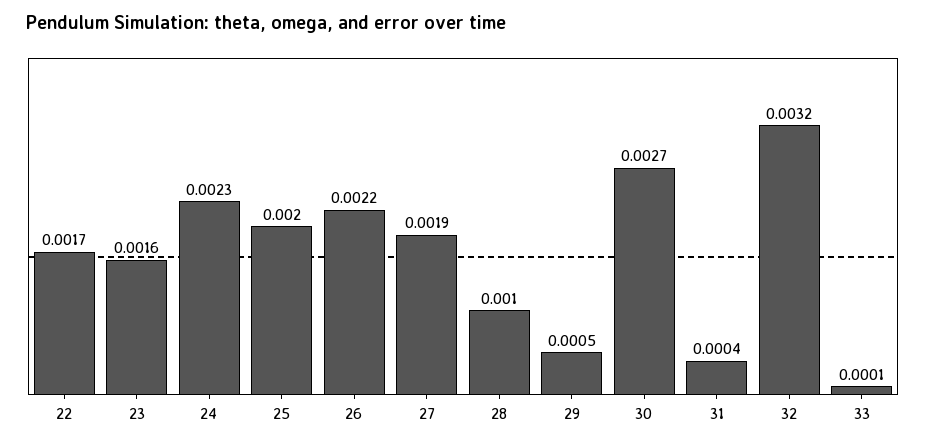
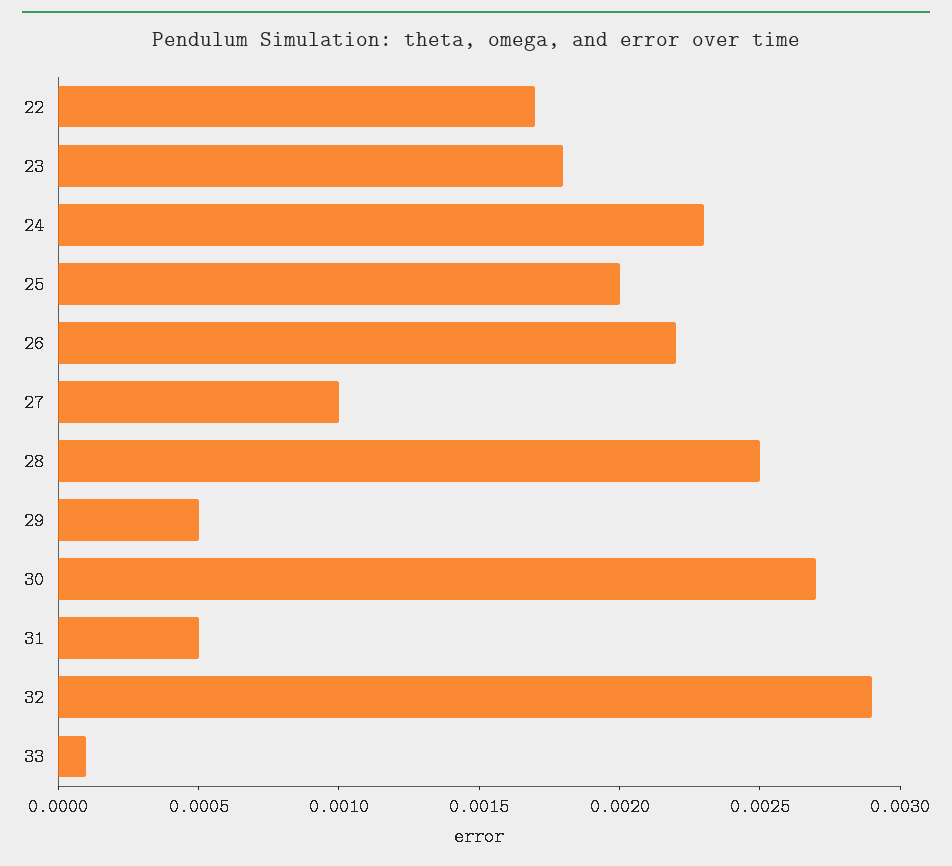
  {
    "22": 0.0017,
-   "23": 0.0016,
+   "23": 0.0018,
    "24": 0.0023,
    "25": 0.002,
    "26": 0.0022,
-   "27": 0.0019,
+   "27": 0.001,
-   "28": 0.001,
+   "28": 0.0025,
    "29": 0.0005,
    "30": 0.0027,
-   "31": 0.0004,
+   "31": 0.0005,
-   "32": 0.0032,
+   "32": 0.0029,
    "33": 0.0001
  }

